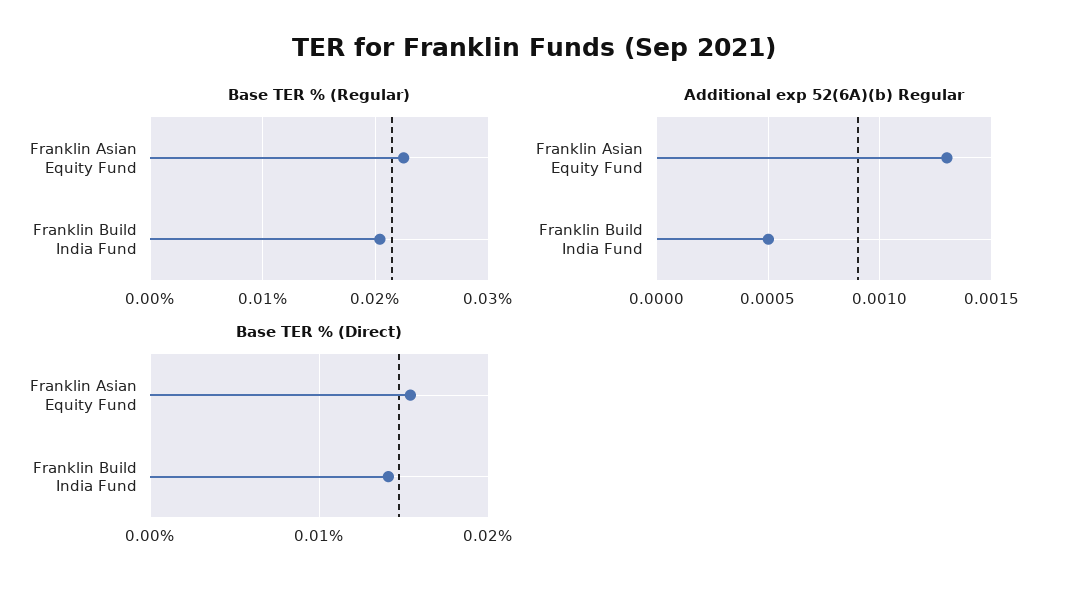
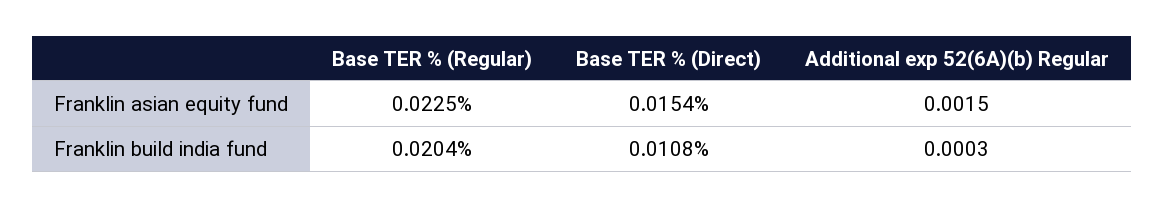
  {
    "Base TER % (Regular)": {
      "Franklin Asian Equity Fund": 0.0225,
      "Franklin Build India Fund": 0.0204
    },
    "Additional exp 52(6A)(b) Regular": {
-     "Franklin Asian Equity Fund": 0.0013,
+     "Franklin Asian Equity Fund": 0.0015,
-     "Franklin Build India Fund": 0.0005
+     "Franklin Build India Fund": 0.0003
    },
    "Base TER % (Direct)": {
      "Franklin Asian Equity Fund": 0.0154,
-     "Franklin Build India Fund": 0.014
+     "Franklin Build India Fund": 0.0108
    }
  }

